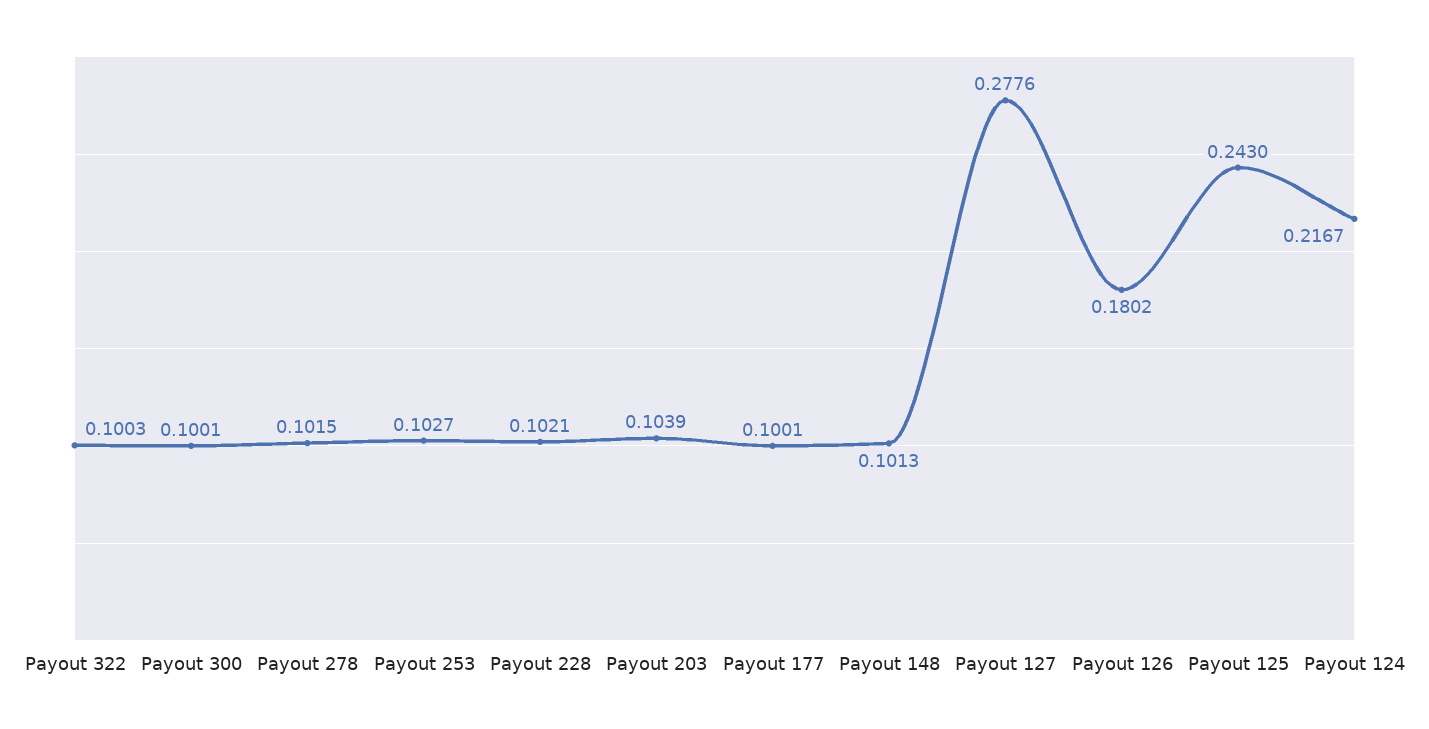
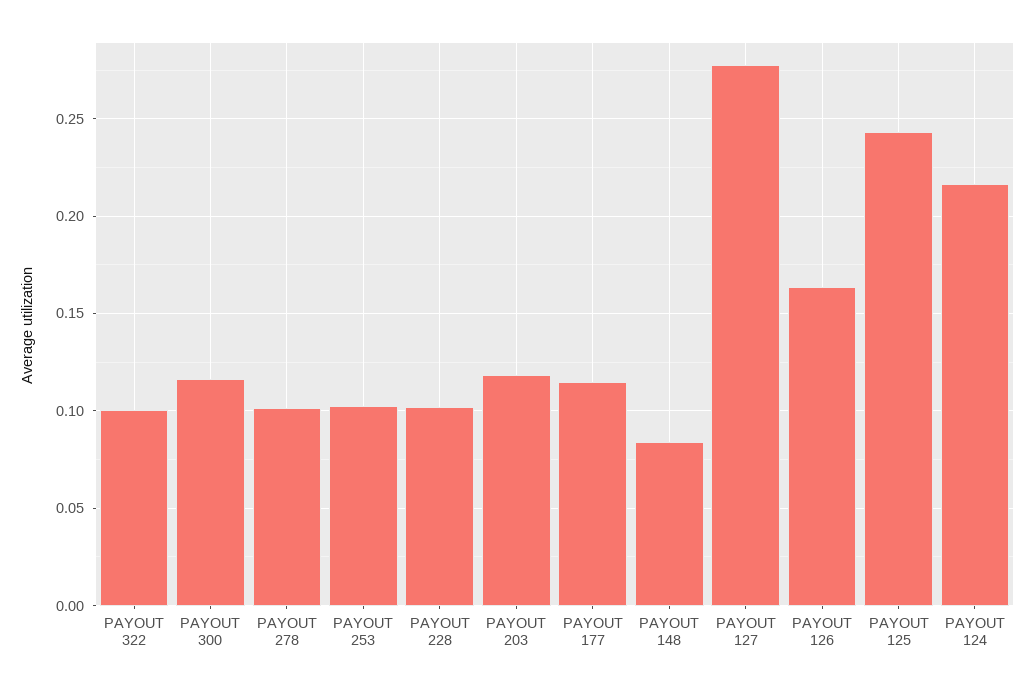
  {
    "Payout 322": 0.1003,
-   "Payout 300": 0.1001,
+   "Payout 300": 0.115,
    "Payout 278": 0.1015,
    "Payout 253": 0.1027,
    "Payout 228": 0.1021,
-   "Payout 203": 0.1039,
+   "Payout 203": 0.12,
-   "Payout 177": 0.1001,
+   "Payout 177": 0.115,
-   "Payout 148": 0.1013,
+   "Payout 148": 0.085,
    "Payout 127": 0.2776,
-   "Payout 126": 0.1802,
+   "Payout 126": 0.165,
    "Payout 125": 0.243,
    "Payout 124": 0.2167
  }

